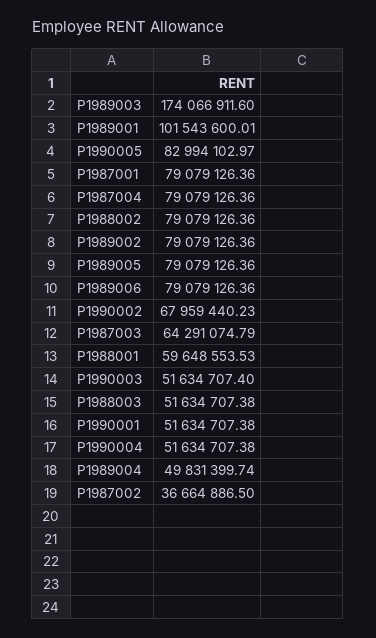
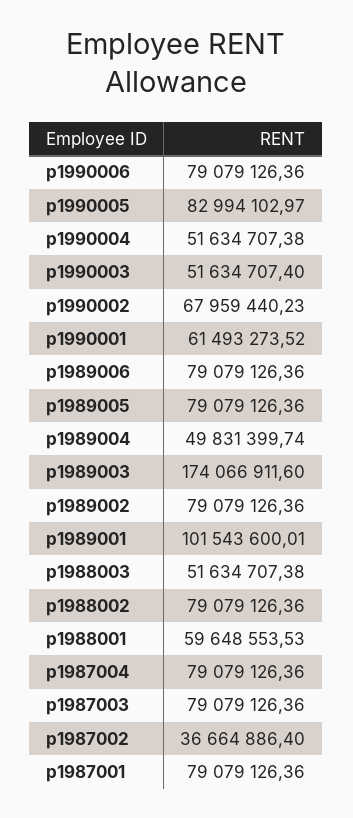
  {
    "P1989003": 174066911.6,
    "P1989001": 101543600.01,
    "P1990005": 82994102.97,
    "P1987001": 79079126.36,
    "P1987004": 79079126.36,
    "P1988002": 79079126.36,
    "P1989002": 79079126.36,
    "P1989005": 79079126.36,
    "P1989006": 79079126.36,
    "P1990002": 67959440.23,
-   "P1987003": 64291074.79,
+   "P1987003": 79079126.36,
    "P1988001": 59648553.53,
    "P1990003": 51634707.4,
    "P1988003": 51634707.38,
-   "P1990001": 51634707.38,
+   "P1990001": 61493273.52,
    "P1990004": 51634707.38,
    "P1989004": 49831399.74,
-   "P1987002": 36664886.5
+   "P1987002": 36664886.4,
+   "p1990006": 79079126.36
  }

